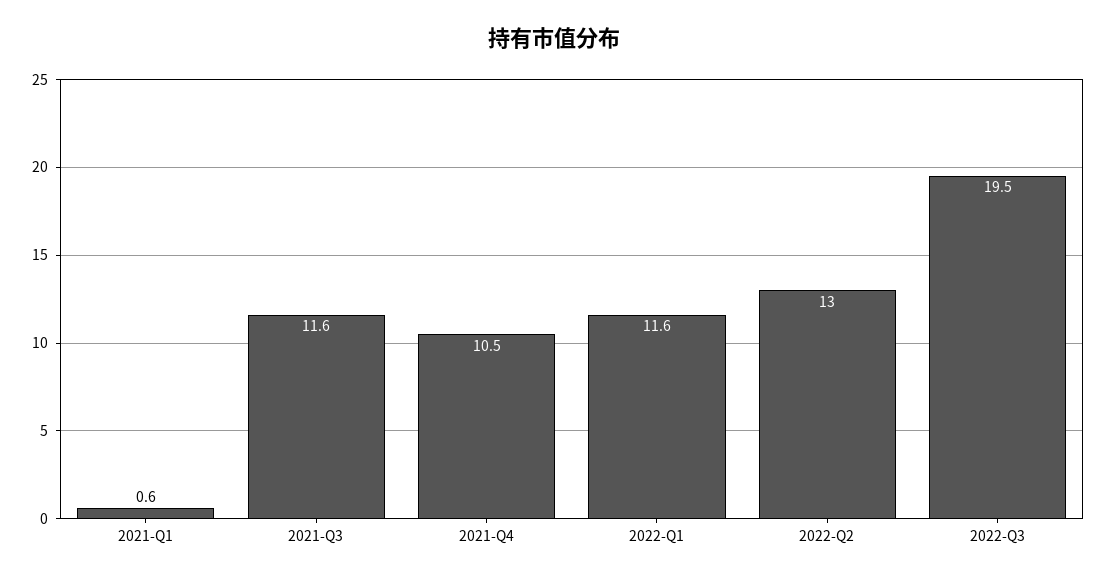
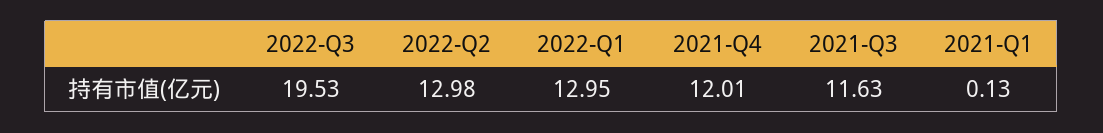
  {
-   "2021-Q1": 0.6,
+   "2021-Q1": 0.13,
    "2021-Q3": 11.63,
-   "2021-Q4": 10.5,
+   "2021-Q4": 12.01,
-   "2022-Q1": 11.6,
+   "2022-Q1": 12.95,
    "2022-Q2": 12.98,
    "2022-Q3": 19.53
  }

